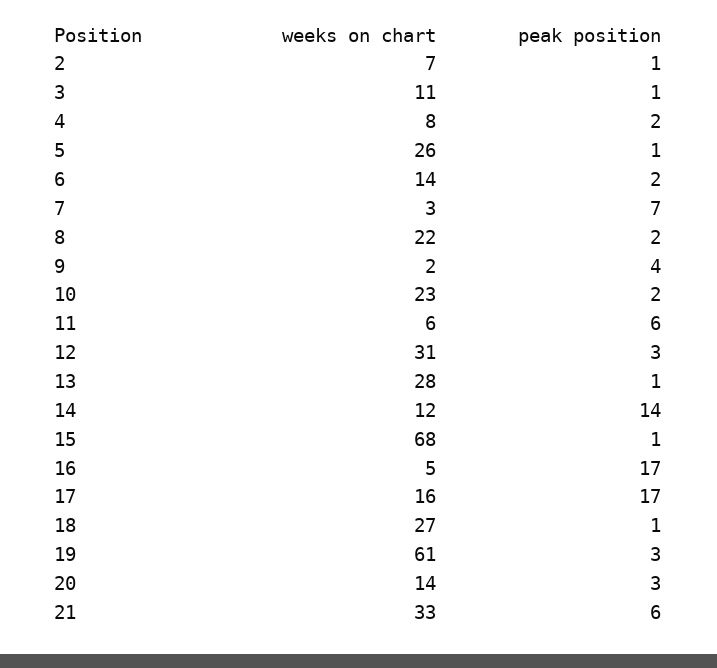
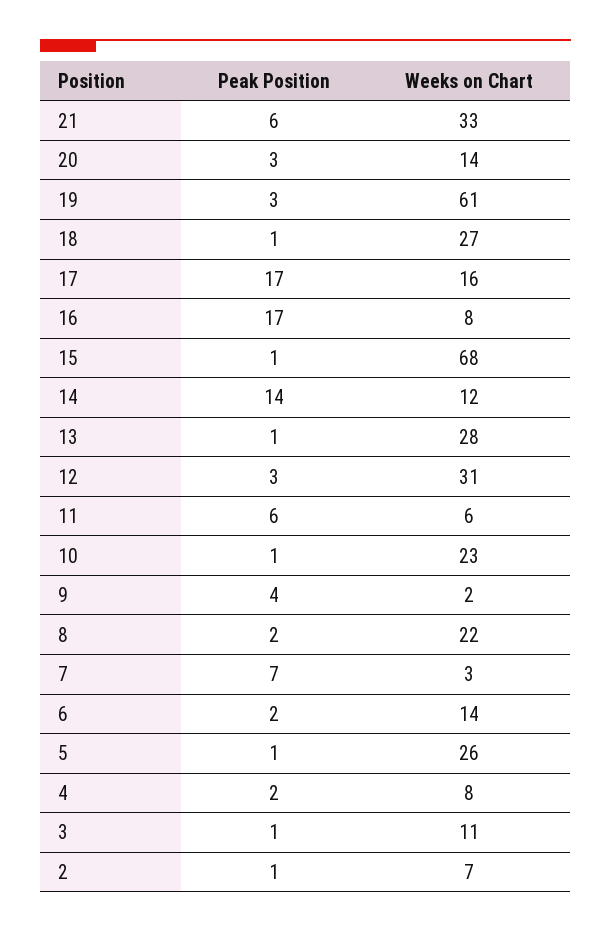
  {
    "weeks on chart": {
      "2": 7,
      "3": 11,
      "4": 8,
      "5": 26,
      "6": 14,
      "7": 3,
      "8": 22,
      "9": 2,
      "10": 23,
      "11": 6,
      "12": 31,
      "13": 28,
      "14": 12,
      "15": 68,
-     "16": 5,
+     "16": 8,
      "17": 16,
      "18": 27,
      "19": 61,
      "20": 14,
      "21": 33
    },
    "peak position": {
      "2": 1,
      "3": 1,
      "4": 2,
      "5": 1,
      "6": 2,
      "7": 7,
      "8": 2,
      "9": 4,
-     "10": 2,
+     "10": 1,
      "11": 6,
      "12": 3,
      "13": 1,
      "14": 14,
      "15": 1,
      "16": 17,
      "17": 17,
      "18": 1,
      "19": 3,
      "20": 3,
      "21": 6
    }
  }

